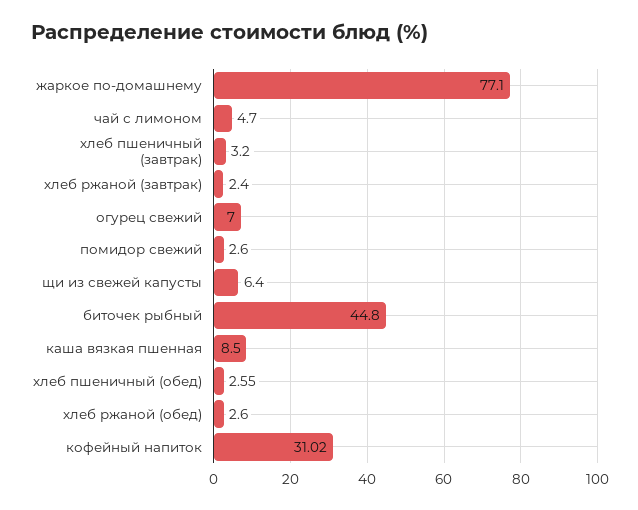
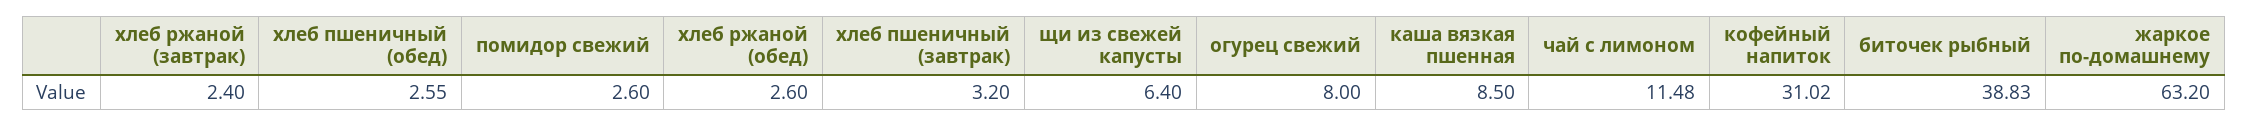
  {
-   "жаркое по-домашнему": 77.1,
+   "жаркое по-домашнему": 63.2,
-   "чай с лимоном": 4.7,
+   "чай с лимоном": 11.48,
    "хлеб пшеничный (завтрак)": 3.2,
    "хлеб ржаной (завтрак)": 2.4,
-   "огурец свежий": 7,
+   "огурец свежий": 8,
    "помидор свежий": 2.6,
    "щи из свежей капусты": 6.4,
-   "биточек рыбный": 44.8,
+   "биточек рыбный": 38.83,
    "каша вязкая пшенная": 8.5,
    "хлеб пшеничный (обед)": 2.55,
    "хлеб ржаной (обед)": 2.6,
    "кофейный напиток": 31.02
  }

